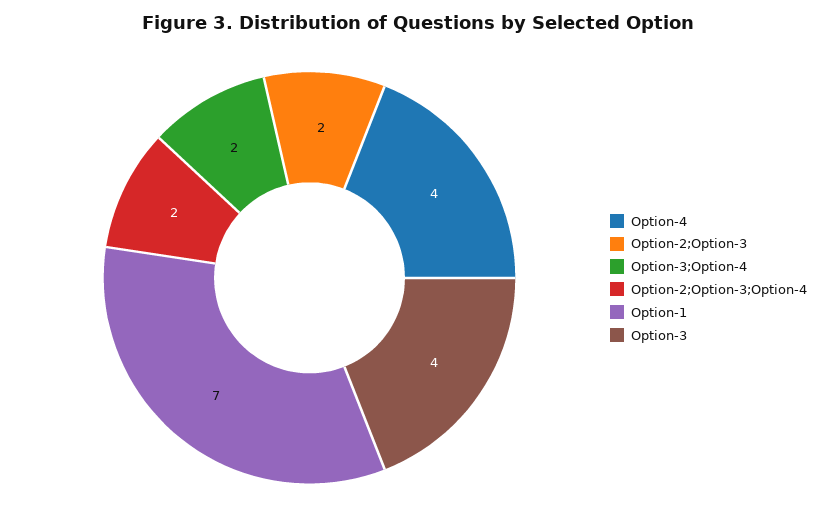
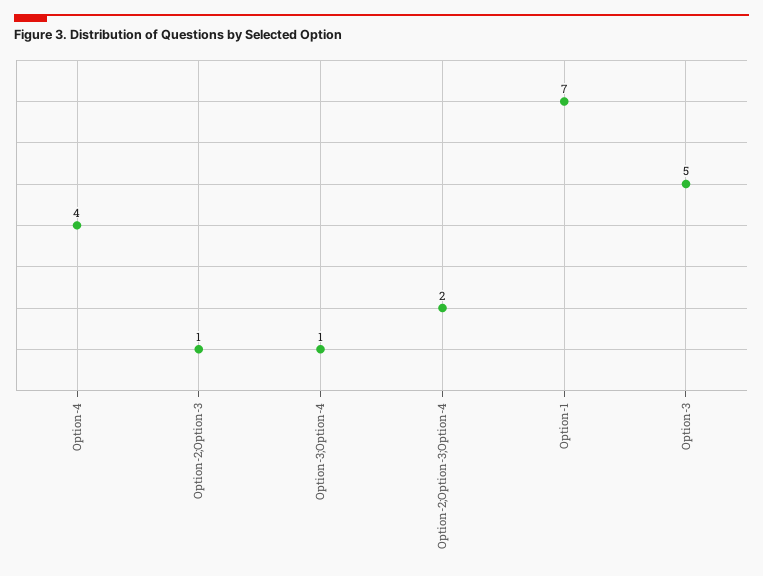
  {
    "Option-4": 4,
-   "Option-2;Option-3": 2,
+   "Option-2;Option-3": 1,
-   "Option-3;Option-4": 2,
+   "Option-3;Option-4": 1,
    "Option-2;Option-3;Option-4": 2,
    "Option-1": 7,
-   "Option-3": 4
+   "Option-3": 5
  }

